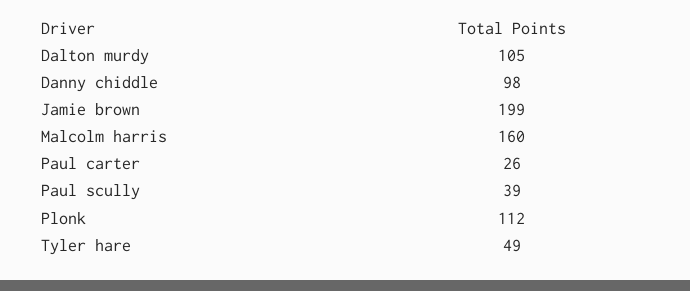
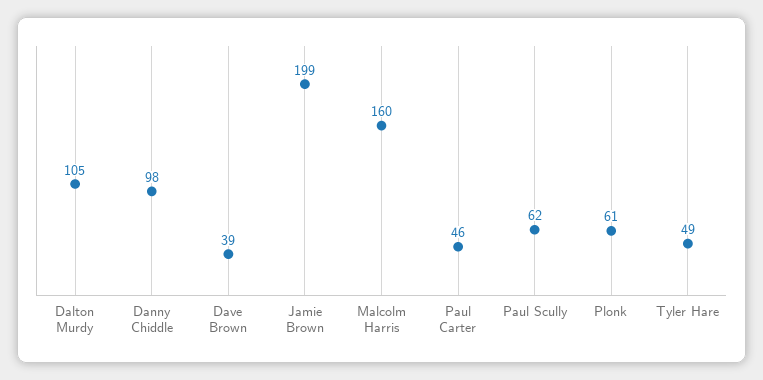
  {
    "Dalton murdy": 105,
    "Danny chiddle": 98,
    "Jamie brown": 199,
    "Malcolm harris": 160,
-   "Paul carter": 26,
+   "Paul carter": 46,
-   "Paul scully": 39,
+   "Paul scully": 62,
-   "Plonk": 112,
+   "Plonk": 61,
-   "Tyler hare": 49
+   "Tyler hare": 49,
+   "Dave Brown": 39
  }

